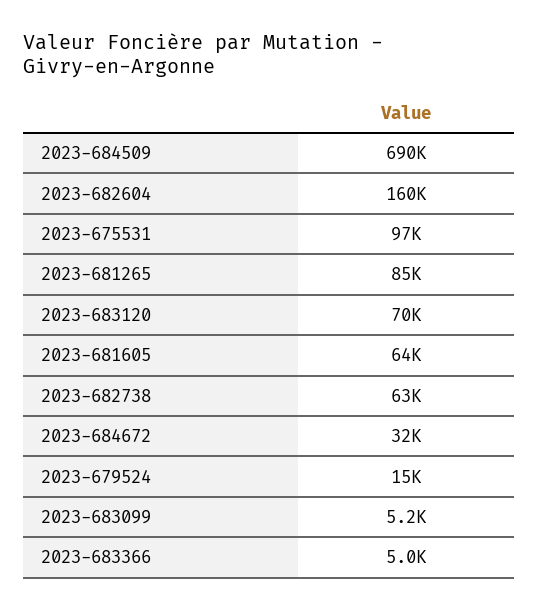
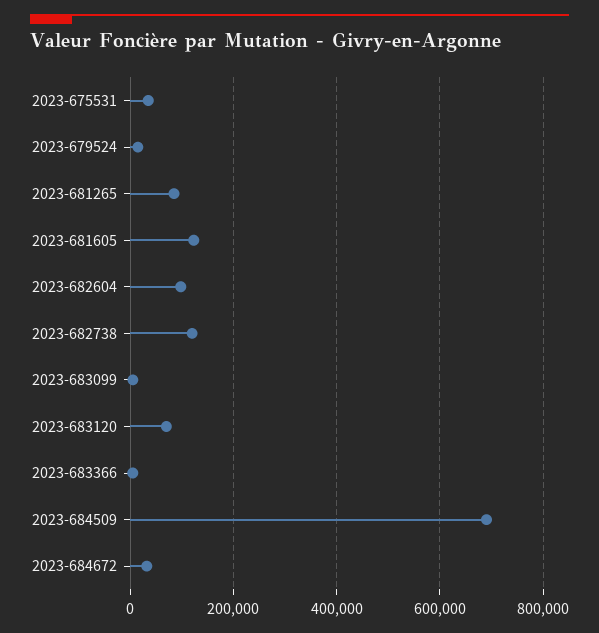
  {
    "2023-684509": 690000,
-   "2023-682604": 160000,
+   "2023-682604": 100000,
-   "2023-675531": 97000,
+   "2023-675531": 40000,
    "2023-681265": 85000,
    "2023-683120": 70000,
-   "2023-681605": 64000,
+   "2023-681605": 120000,
-   "2023-682738": 63000,
+   "2023-682738": 120000,
    "2023-684672": 32000,
    "2023-679524": 15000,
    "2023-683099": 5200,
    "2023-683366": 5000
  }

